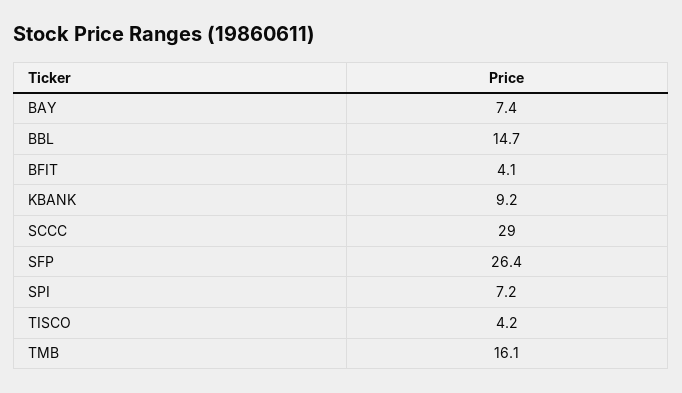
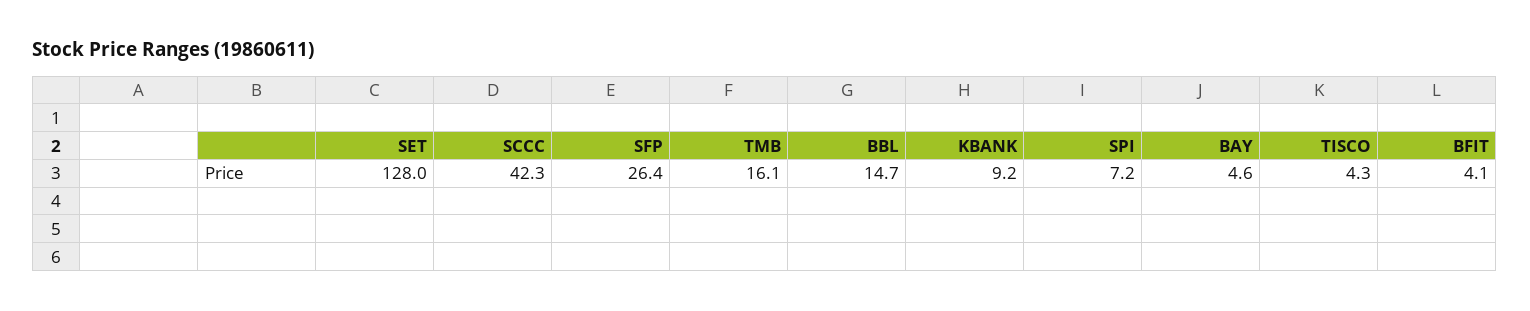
  {
-   "BAY": 7.4,
+   "BAY": 4.6,
    "BBL": 14.7,
    "BFIT": 4.1,
    "KBANK": 9.2,
-   "SCCC": 29,
+   "SCCC": 42.3,
    "SFP": 26.4,
    "SPI": 7.2,
-   "TISCO": 4.2,
+   "TISCO": 4.3,
-   "TMB": 16.1
+   "TMB": 16.1,
+   "SET": 128
  }

